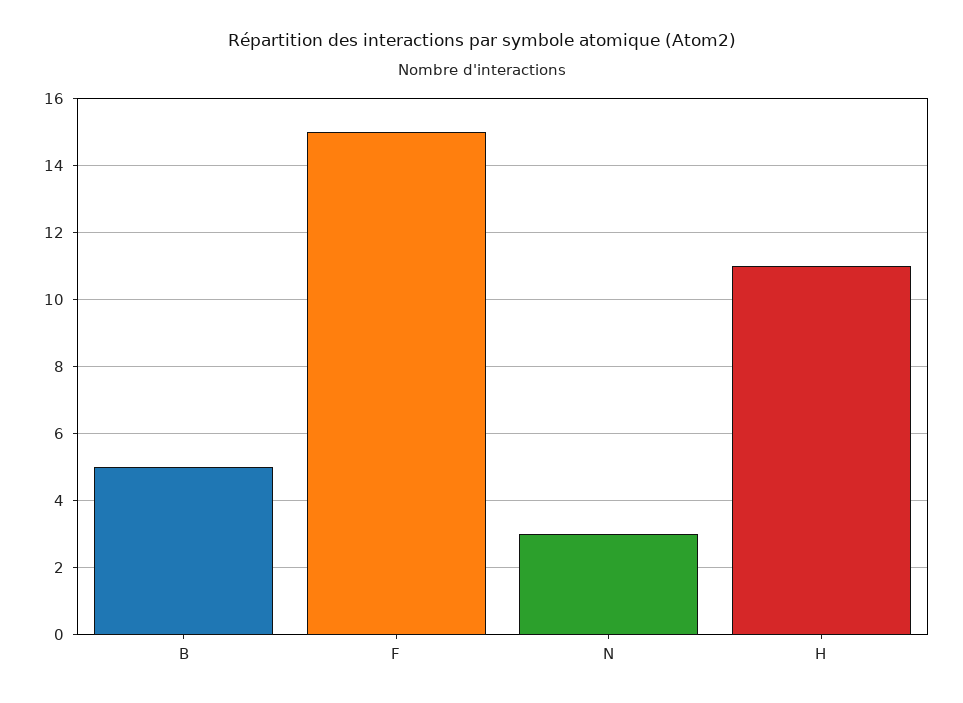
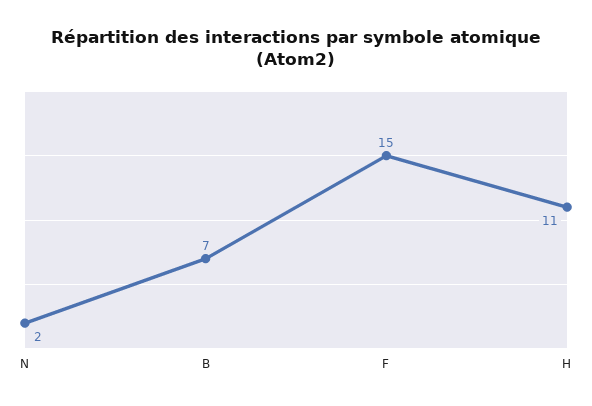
  {
-   "B": 5,
+   "B": 7,
    "F": 15,
-   "N": 3,
+   "N": 2,
    "H": 11
  }

